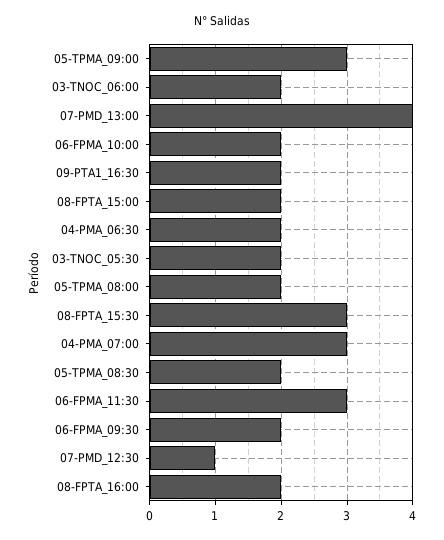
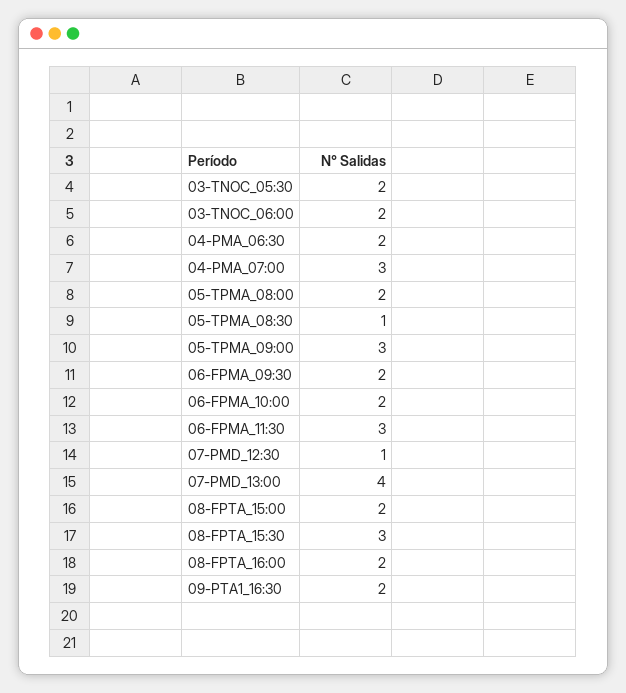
  {
    "05-TPMA_09:00": 3,
    "03-TNOC_06:00": 2,
    "07-PMD_13:00": 4,
    "06-FPMA_10:00": 2,
    "09-PTA1_16:30": 2,
    "08-FPTA_15:00": 2,
    "04-PMA_06:30": 2,
    "03-TNOC_05:30": 2,
    "05-TPMA_08:00": 2,
    "08-FPTA_15:30": 3,
    "04-PMA_07:00": 3,
-   "05-TPMA_08:30": 2,
+   "05-TPMA_08:30": 1,
    "06-FPMA_11:30": 3,
    "06-FPMA_09:30": 2,
    "07-PMD_12:30": 1,
    "08-FPTA_16:00": 2
  }

